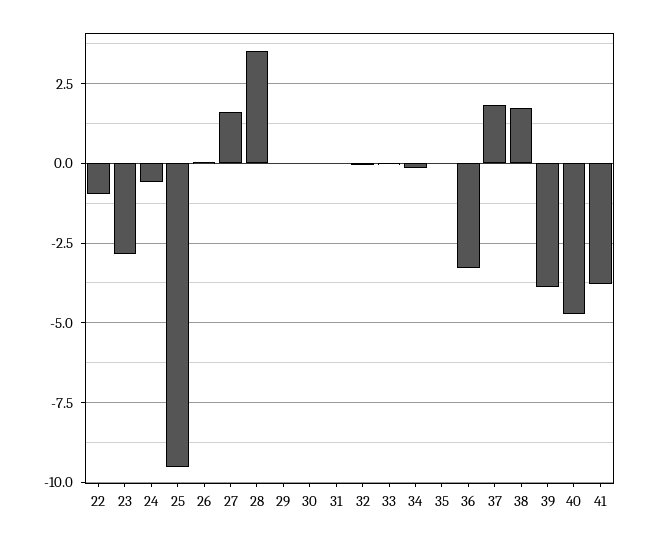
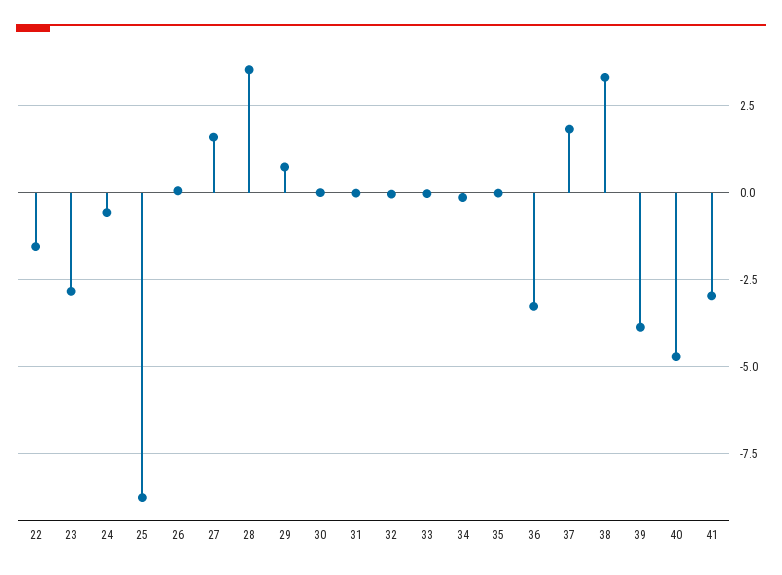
  {
-   "22": -1,
+   "22": -1.5,
    "23": -2.75,
    "24": -0.5,
-   "25": -9.5,
+   "25": -8.75,
    "26": 0,
    "27": 1.5,
    "28": 3.5,
-   "29": 0,
+   "29": 0.75,
    "30": 0,
    "31": 0,
    "32": 0,
    "33": 0,
    "34": -0.25,
    "35": 0,
    "36": -3.25,
    "37": 1.75,
-   "38": 1.75,
+   "38": 3.25,
    "39": -3.75,
    "40": -4.75,
-   "41": -3.75
+   "41": -3
  }

